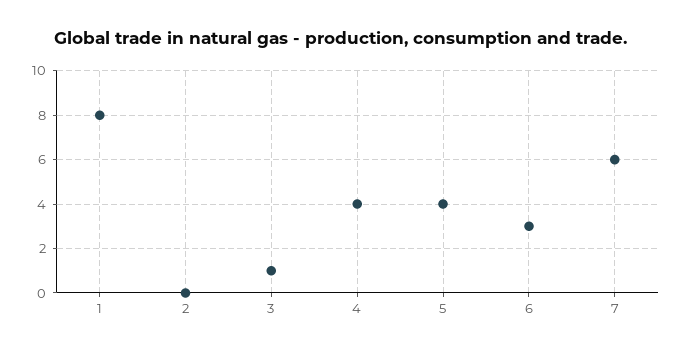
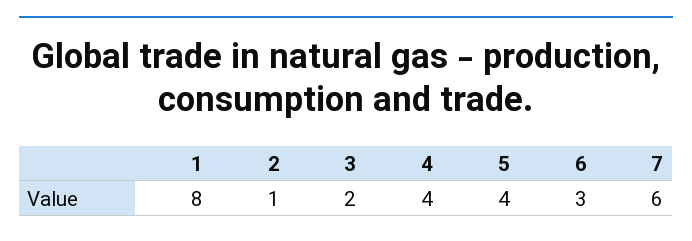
  {
    "1": 8,
-   "2": 0,
+   "2": 1,
-   "3": 1,
+   "3": 2,
    "4": 4,
    "5": 4,
    "6": 3,
    "7": 6
  }

